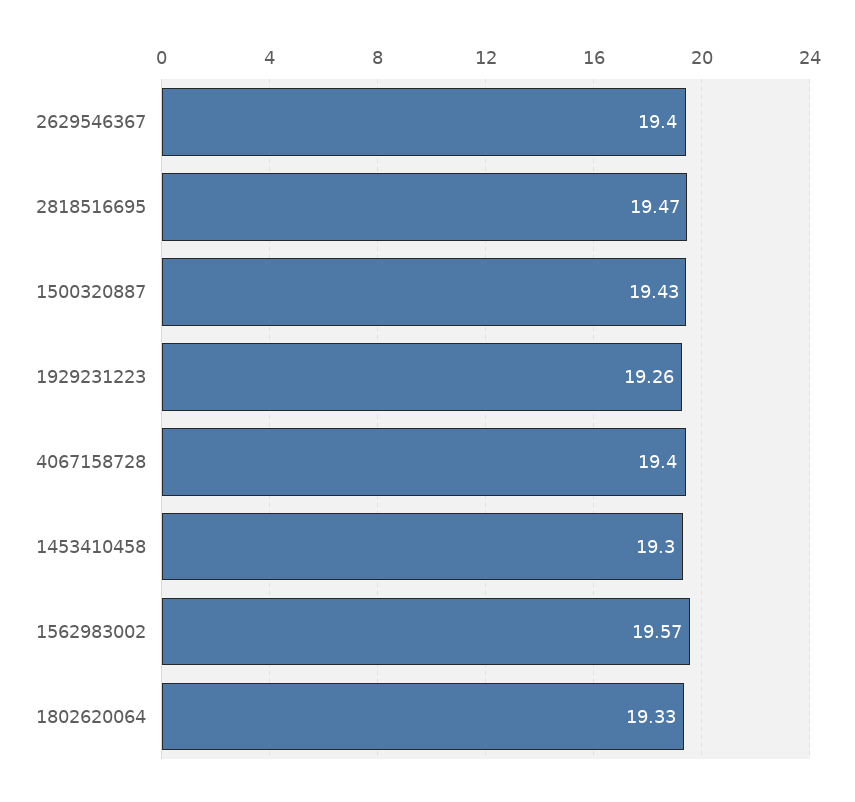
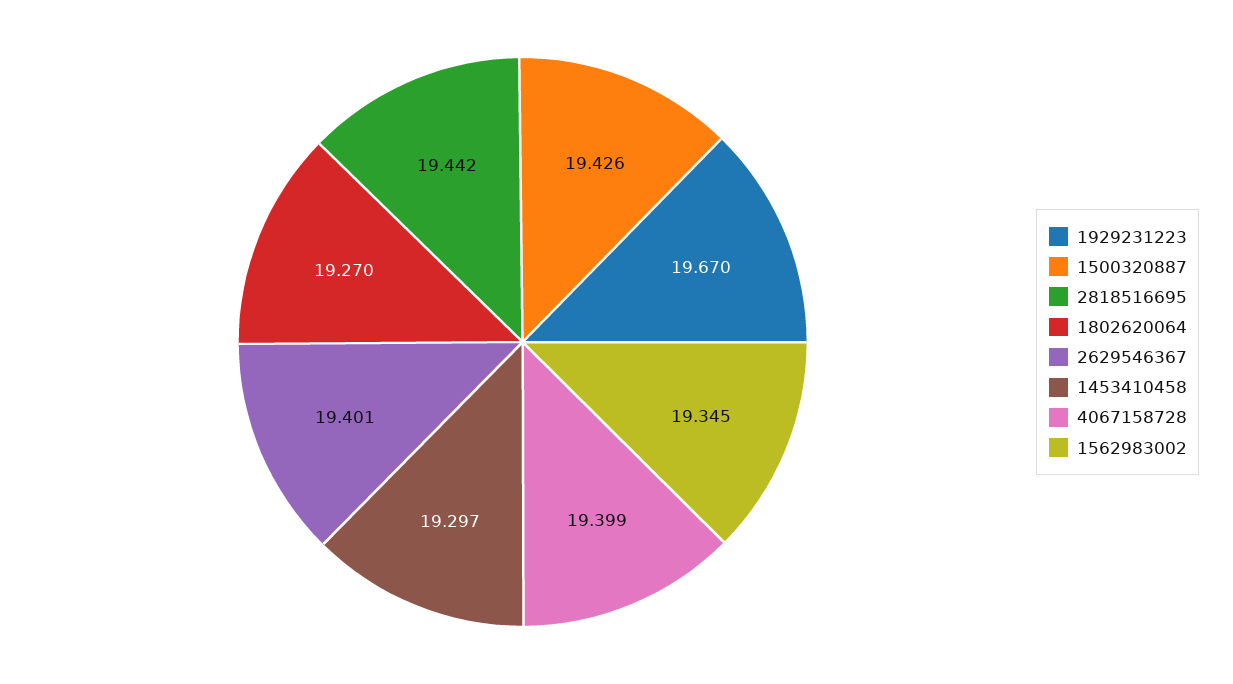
  {
    "2629546367": 19.401,
-   "2818516695": 19.47,
+   "2818516695": 19.442,
    "1500320887": 19.426,
-   "1929231223": 19.26,
+   "1929231223": 19.67,
    "4067158728": 19.399,
    "1453410458": 19.297,
-   "1562983002": 19.57,
+   "1562983002": 19.345,
-   "1802620064": 19.33
+   "1802620064": 19.27
  }

